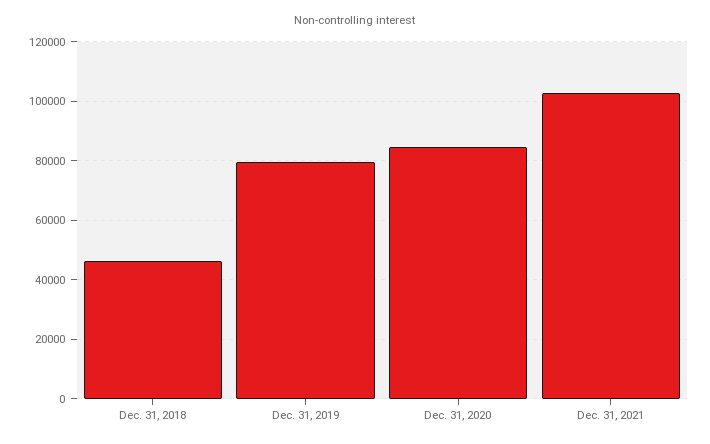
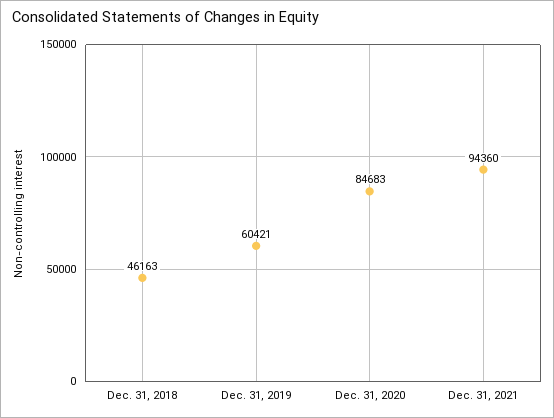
  {
    "Dec. 31, 2018": 46163,
-   "Dec. 31, 2019": 80000,
+   "Dec. 31, 2019": 60421,
    "Dec. 31, 2020": 84683,
-   "Dec. 31, 2021": 102500
+   "Dec. 31, 2021": 94360
  }

